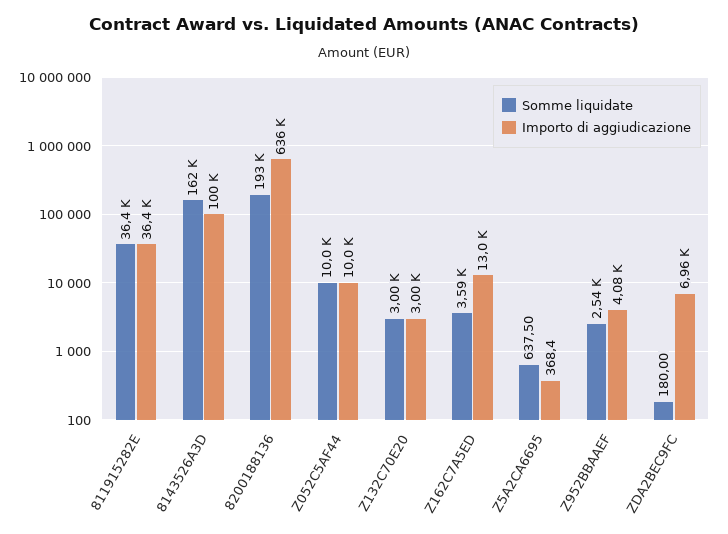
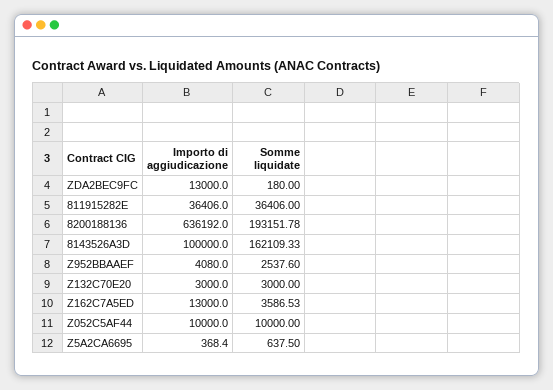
  {
    "Somme liquidate": {
      "811915282E": 36406,
      "8143526A3D": 162109.33,
      "8200188136": 193151.78,
      "Z052C5AF44": 10000,
      "Z132C70E20": 3000,
      "Z162C7A5ED": 3586.53,
      "Z5A2CA6695": 637.5,
      "Z952BBAAEF": 2537.6,
      "ZDA2BEC9FC": 180
    },
    "Importo di aggiudicazione": {
      "811915282E": 36406,
      "8143526A3D": 100000,
      "8200188136": 636192,
      "Z052C5AF44": 10000,
      "Z132C70E20": 3000,
      "Z162C7A5ED": 13000,
      "Z5A2CA6695": 368.4,
      "Z952BBAAEF": 4080,
-     "ZDA2BEC9FC": 6960
+     "ZDA2BEC9FC": 13000
    }
  }

